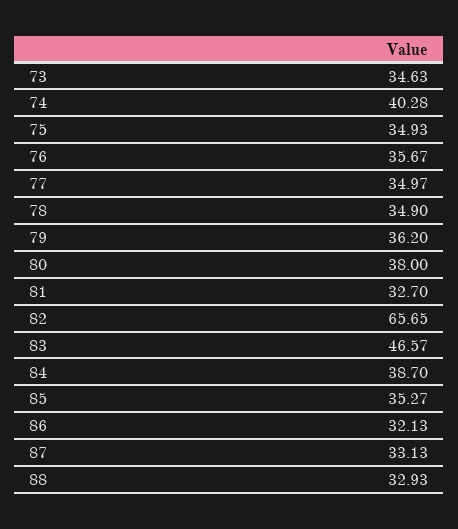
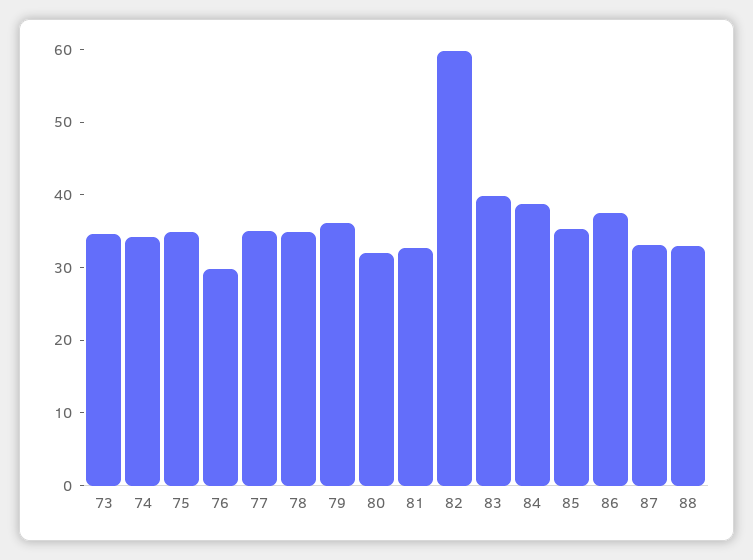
  {
    "73": 34.63,
-   "74": 40.28,
+   "74": 34,
    "75": 34.93,
-   "76": 35.67,
+   "76": 30,
    "77": 34.97,
    "78": 34.9,
    "79": 36.2,
-   "80": 38,
+   "80": 32,
    "81": 32.7,
-   "82": 65.65,
+   "82": 60,
-   "83": 46.57,
+   "83": 40,
    "84": 38.7,
    "85": 35.27,
-   "86": 32.13,
+   "86": 38,
    "87": 33.13,
    "88": 32.93
  }

